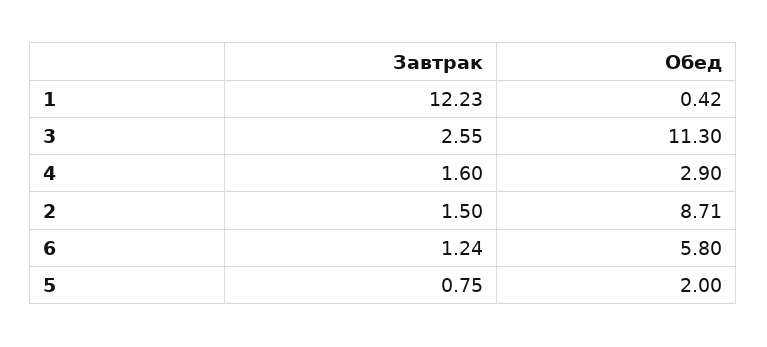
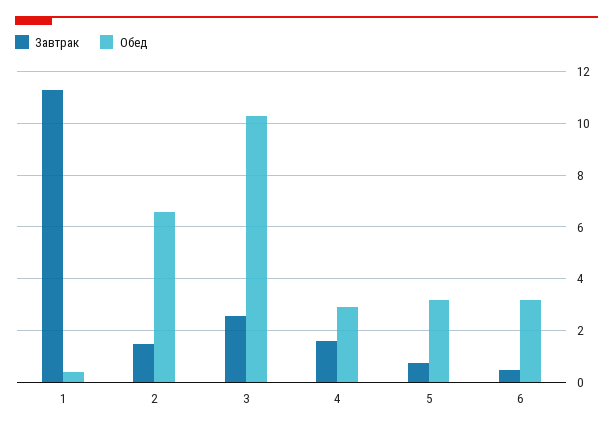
  {
    "Завтрак": {
-     "1": 12.23,
+     "1": 11.25,
      "3": 2.55,
      "4": 1.6,
      "2": 1.5,
-     "6": 1.24,
+     "6": 0.5,
      "5": 0.75
    },
    "Обед": {
      "1": 0.42,
-     "3": 11.3,
+     "3": 10.25,
      "4": 2.9,
-     "2": 8.71,
+     "2": 6.5,
-     "6": 5.8,
+     "6": 3.25,
-     "5": 2
+     "5": 3.25
    }
  }

